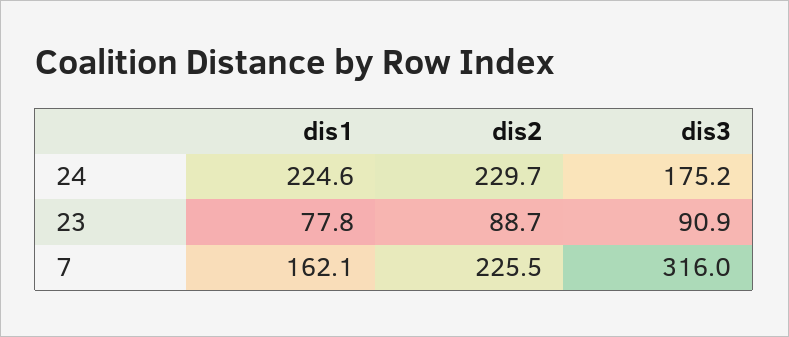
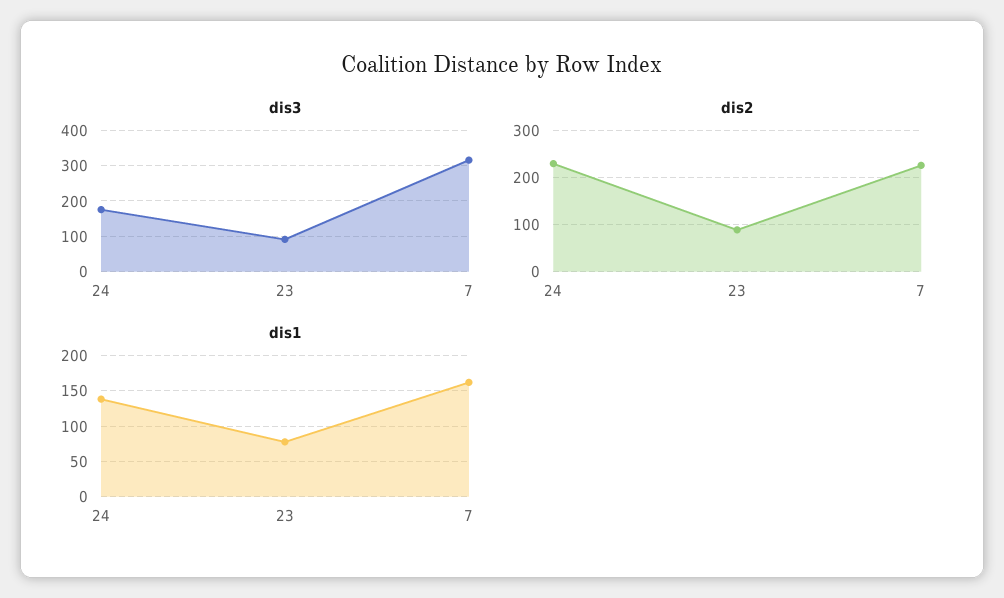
  {
    "dis1": {
-     "24": 224.6,
+     "24": 140,
      "23": 77.8,
      "7": 162.1
    },
    "dis2": {
      "24": 229.7,
      "23": 88.7,
      "7": 225.5
    },
    "dis3": {
      "24": 175.2,
      "23": 90.9,
      "7": 316
    }
  }

